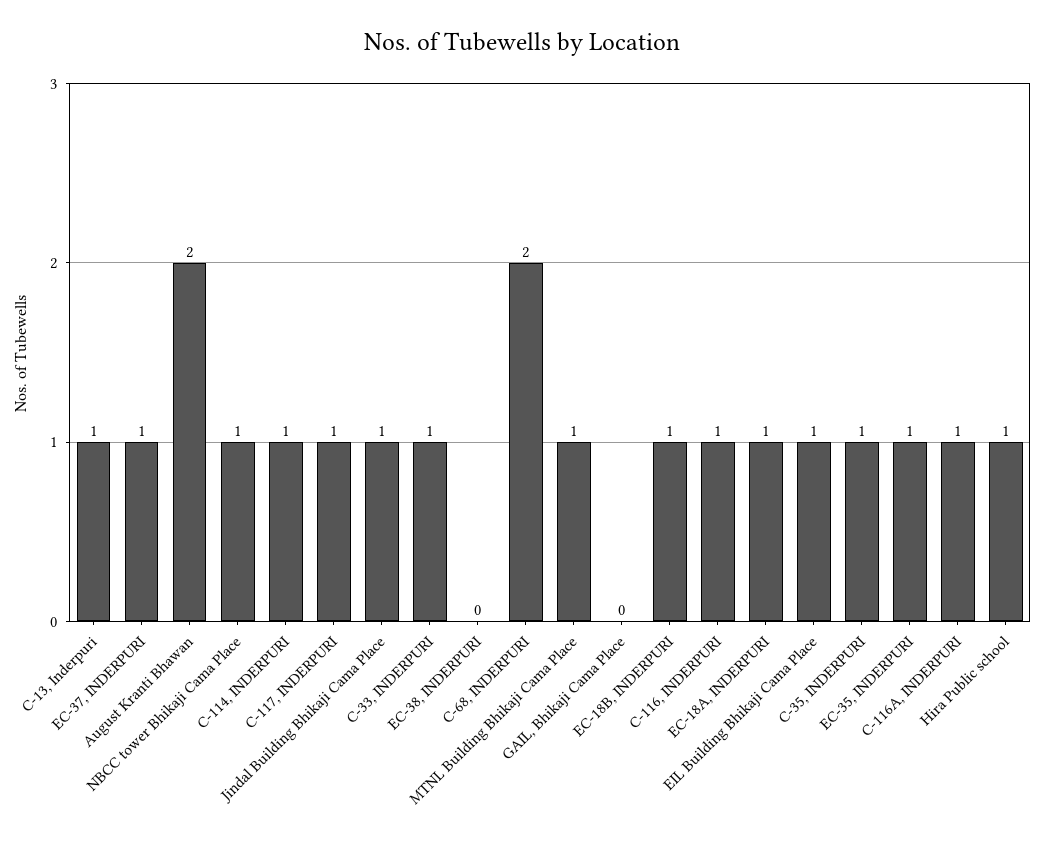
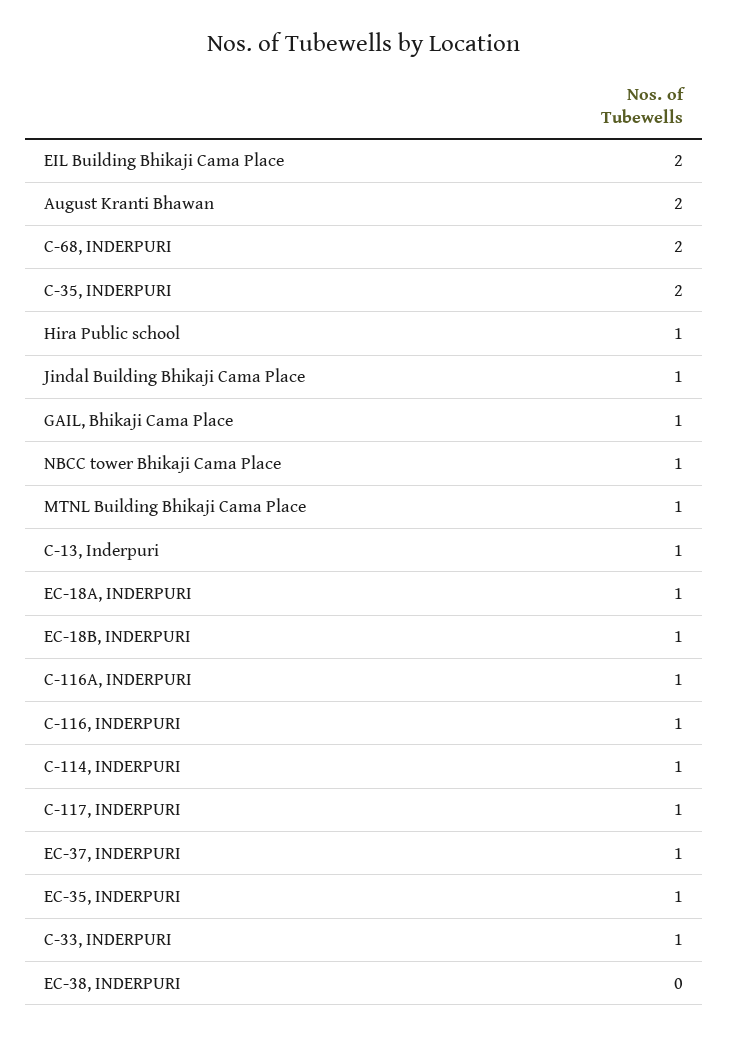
  {
    "C-13, Inderpuri": 1,
    "EC-37, INDERPURI": 1,
    "August Kranti Bhawan": 2,
    "NBCC tower Bhikaji Cama Place": 1,
    "C-114, INDERPURI": 1,
    "C-117, INDERPURI": 1,
    "Jindal Building Bhikaji Cama Place": 1,
    "C-33, INDERPURI": 1,
    "EC-38, INDERPURI": 0,
    "C-68, INDERPURI": 2,
    "MTNL Building Bhikaji Cama Place": 1,
-   "GAIL, Bhikaji Cama Place": 0,
+   "GAIL, Bhikaji Cama Place": 1,
    "EC-18B, INDERPURI": 1,
    "C-116, INDERPURI": 1,
    "EC-18A, INDERPURI": 1,
-   "EIL Building Bhikaji Cama Place": 1,
+   "EIL Building Bhikaji Cama Place": 2,
-   "C-35, INDERPURI": 1,
+   "C-35, INDERPURI": 2,
    "EC-35, INDERPURI": 1,
    "C-116A, INDERPURI": 1,
    "Hira Public school": 1
  }

